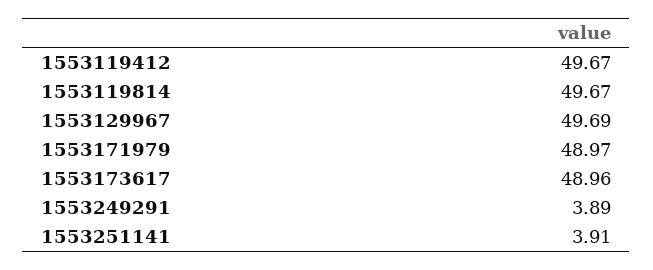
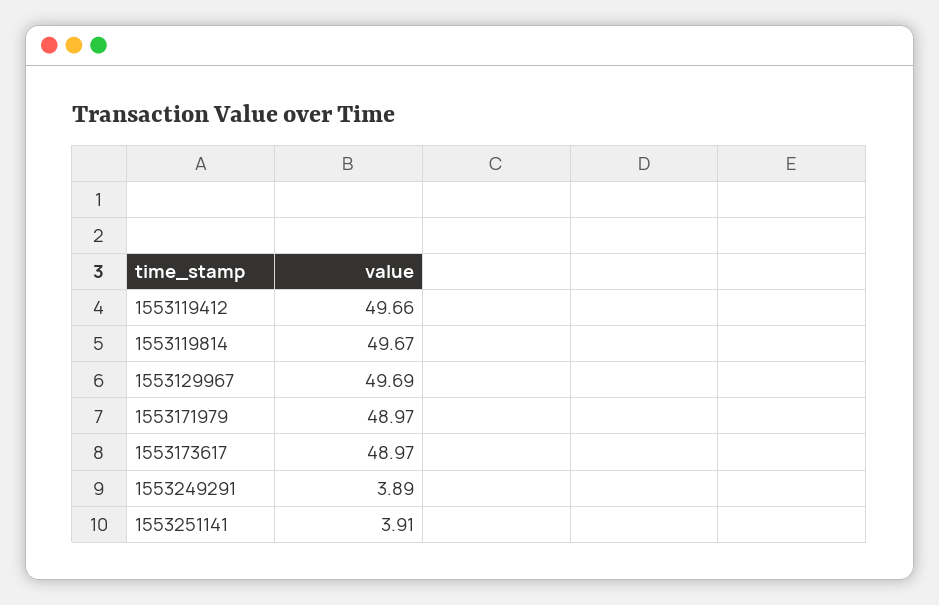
  {
-   "1553119412": 49.67,
+   "1553119412": 49.66,
    "1553119814": 49.67,
    "1553129967": 49.69,
    "1553171979": 48.97,
-   "1553173617": 48.96,
+   "1553173617": 48.97,
    "1553249291": 3.89,
    "1553251141": 3.91
  }

